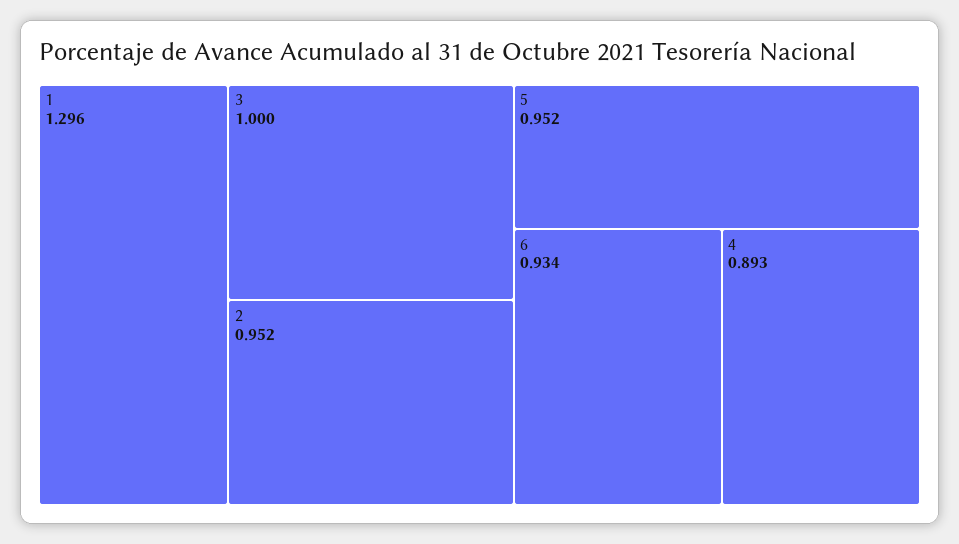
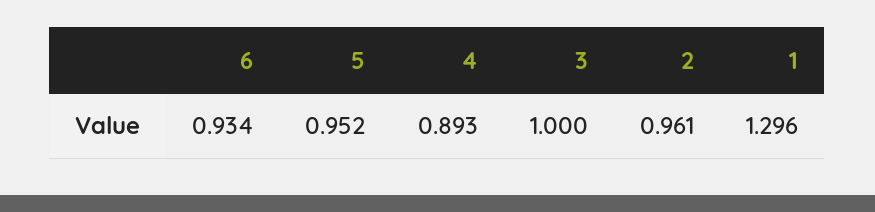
  {
    "1": 1.296,
    "3": 1,
-   "2": 0.952,
+   "2": 0.961,
    "5": 0.952,
    "6": 0.934,
    "4": 0.893
  }

